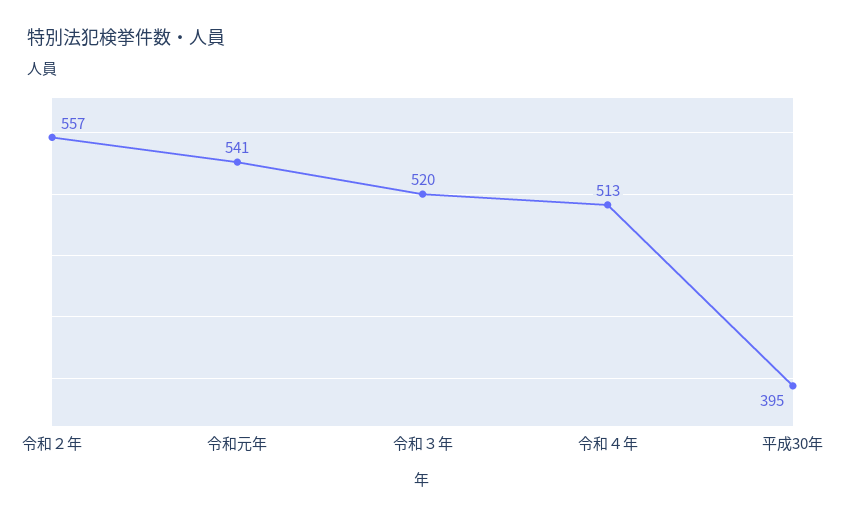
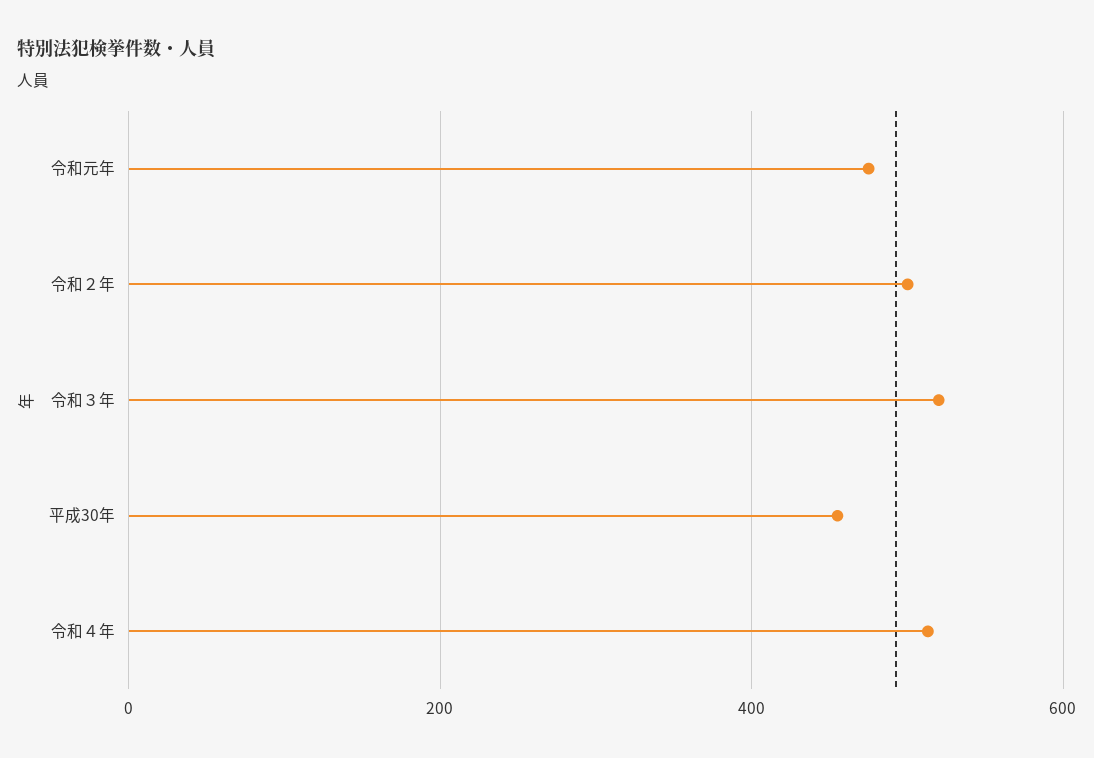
  {
-   "令和２年": 557,
+   "令和２年": 500,
-   "令和元年": 541,
+   "令和元年": 480,
    "令和３年": 520,
    "令和４年": 513,
-   "平成30年": 395
+   "平成30年": 460
  }

